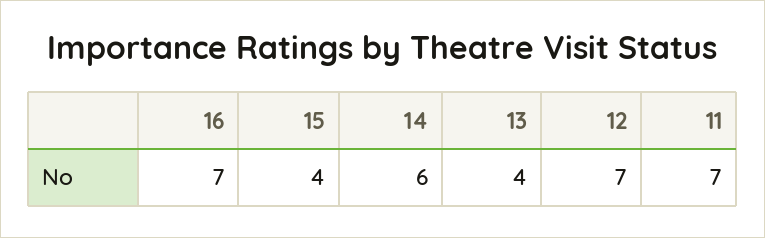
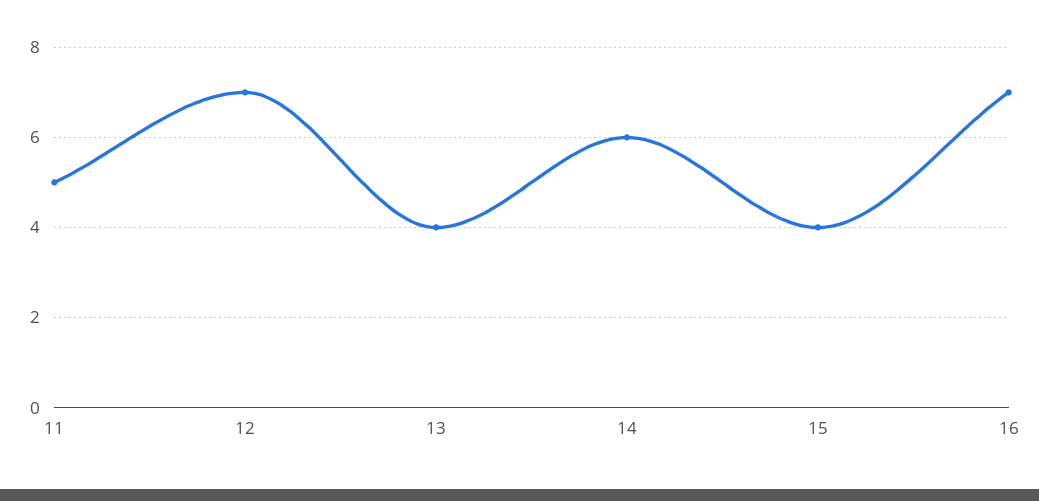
  {
    "16": 7,
    "15": 4,
    "14": 6,
    "13": 4,
    "12": 7,
-   "11": 7
+   "11": 5
  }

